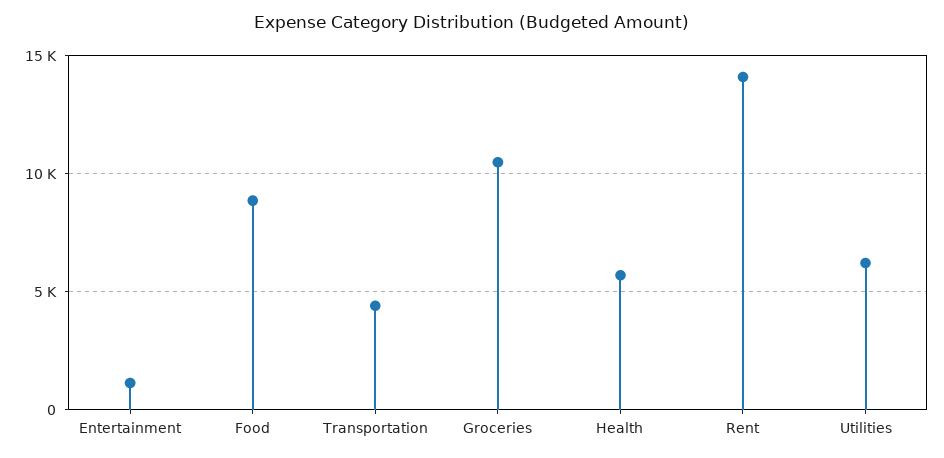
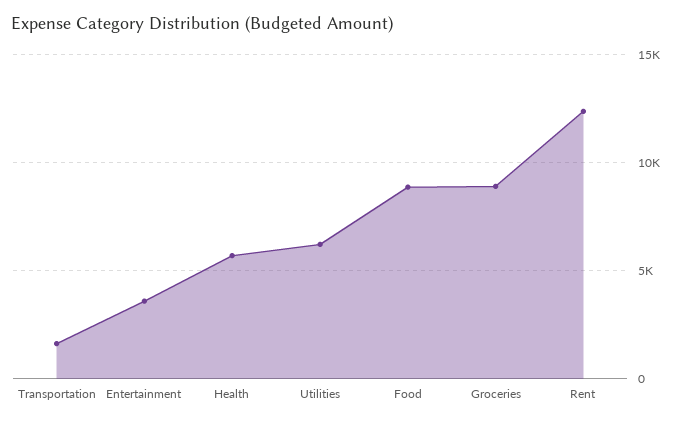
  {
-   "Entertainment": 1000,
+   "Entertainment": 3500,
    "Food": 9000,
-   "Transportation": 4500,
+   "Transportation": 1500,
-   "Groceries": 10500,
+   "Groceries": 9000,
    "Health": 5500,
-   "Rent": 14000,
+   "Rent": 12500,
    "Utilities": 6000
  }

